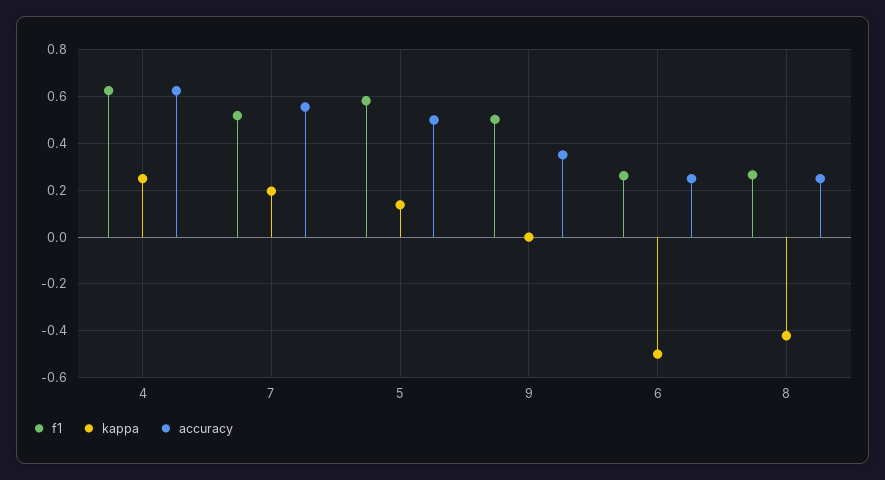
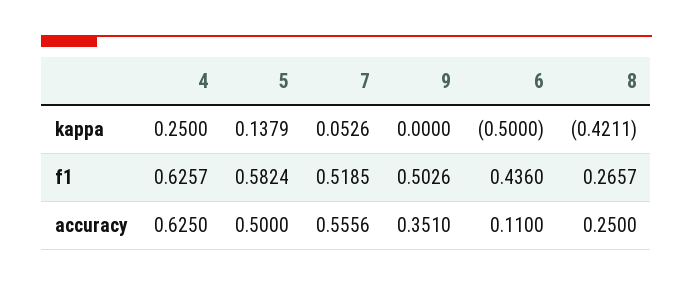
  {
    "f1": {
      "4": 0.6257,
      "7": 0.5185,
      "5": 0.5824,
      "9": 0.5026,
-     "6": 0.25,
+     "6": 0.436,
      "8": 0.2657
    },
    "kappa": {
      "4": 0.25,
-     "7": 0.2,
+     "7": 0.0526,
      "5": 0.1379,
      "9": 0,
      "6": -0.5,
      "8": -0.4211
    },
    "accuracy": {
      "4": 0.625,
      "7": 0.5556,
      "5": 0.5,
      "9": 0.351,
-     "6": 0.25,
+     "6": 0.11,
      "8": 0.25
    }
  }

